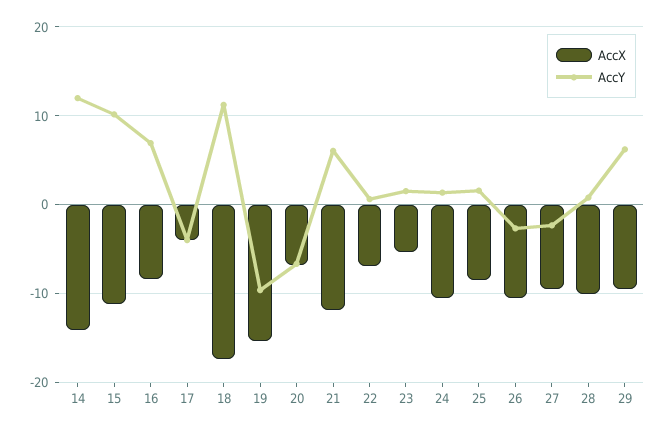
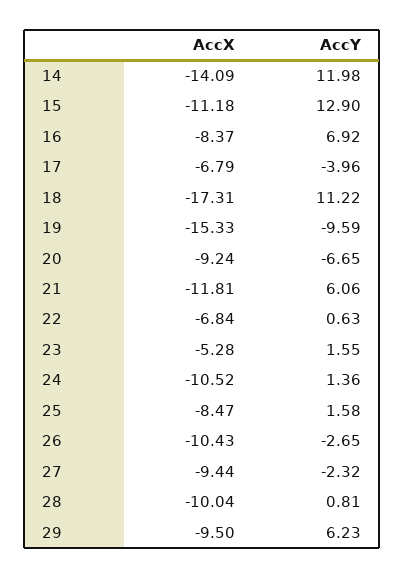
  {
    "AccX": {
      "14": -14.09,
      "15": -11.18,
      "16": -8.37,
-     "17": -4,
+     "17": -6.79,
      "18": -17.31,
      "19": -15.33,
-     "20": -7,
+     "20": -9.24,
      "21": -11.81,
      "22": -6.84,
      "23": -5.28,
      "24": -10.52,
      "25": -8.47,
      "26": -10.43,
      "27": -9.44,
      "28": -10.04,
      "29": -9.5
    },
    "AccY": {
      "14": 11.98,
-     "15": 10,
+     "15": 12.9,
      "16": 6.92,
      "17": -3.96,
      "18": 11.22,
      "19": -9.59,
      "20": -6.65,
      "21": 6.06,
      "22": 0.63,
      "23": 1.55,
      "24": 1.36,
      "25": 1.58,
      "26": -2.65,
      "27": -2.32,
      "28": 0.81,
      "29": 6.23
    }
  }

